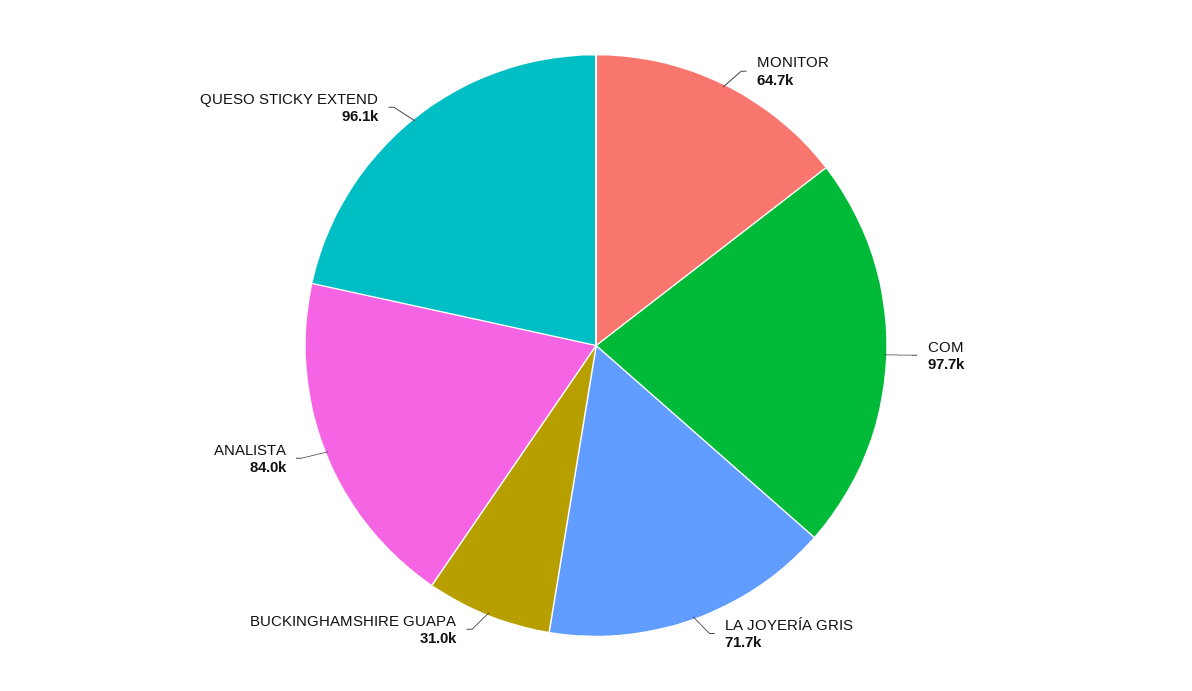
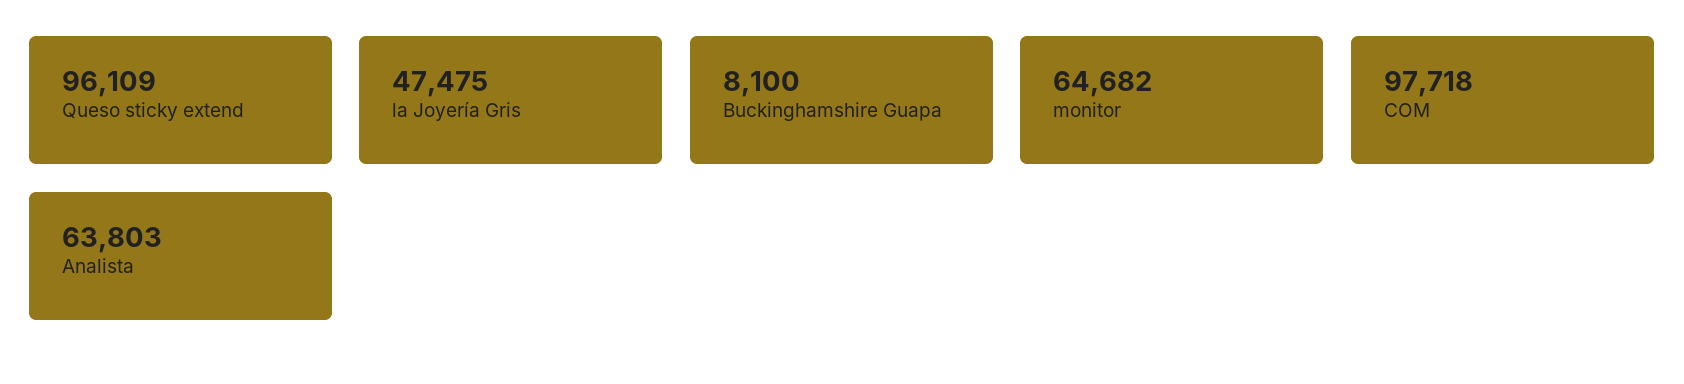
  {
    "MONITOR": 64682,
    "COM": 97718,
-   "LA JOYERÍA GRIS": 71700,
+   "LA JOYERÍA GRIS": 47475,
-   "BUCKINGHAMSHIRE GUAPA": 31000,
+   "BUCKINGHAMSHIRE GUAPA": 8100,
-   "ANALISTA": 84000,
+   "ANALISTA": 63803,
    "QUESO STICKY EXTEND": 96109
  }

